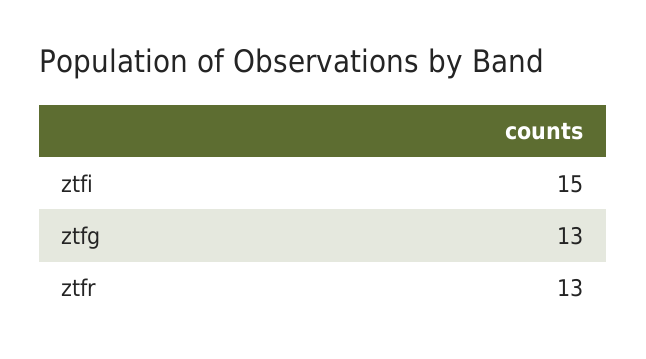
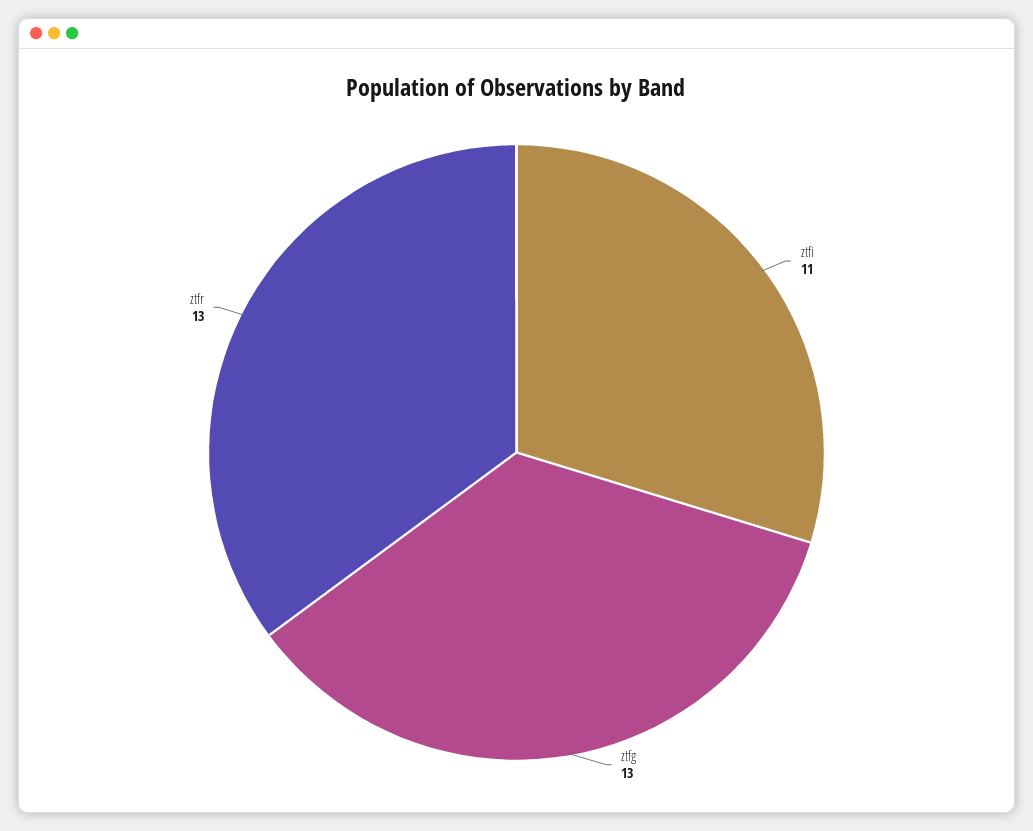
  {
-   "ztfi": 15,
+   "ztfi": 11,
    "ztfg": 13,
    "ztfr": 13
  }

